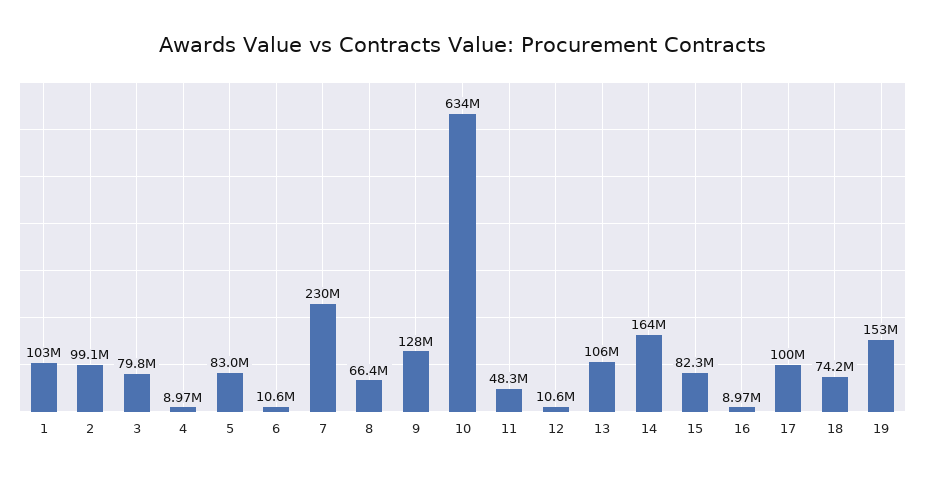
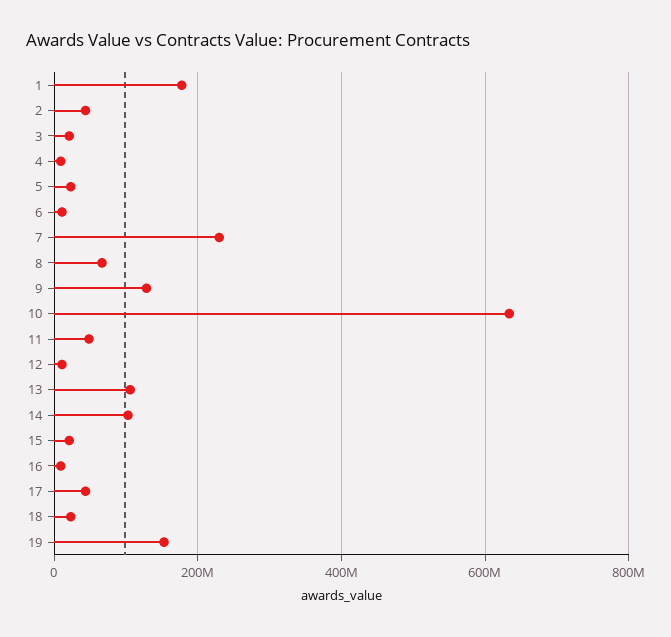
  {
-   "1": 103000000,
+   "1": 180000000,
-   "2": 99100000,
+   "2": 40000000,
-   "3": 79800000,
+   "3": 20000000,
    "4": 8970000,
-   "5": 83000000,
+   "5": 20000000,
    "6": 10600000,
    "7": 230000000,
    "8": 66400000,
    "9": 128000000,
    "10": 634000000,
    "11": 48300000,
    "12": 10600000,
    "13": 106000000,
-   "14": 164000000,
+   "14": 100000000,
-   "15": 82300000,
+   "15": 20000000,
    "16": 8970000,
-   "17": 100000000,
+   "17": 40000000,
-   "18": 74200000,
+   "18": 20000000,
    "19": 153000000
  }

